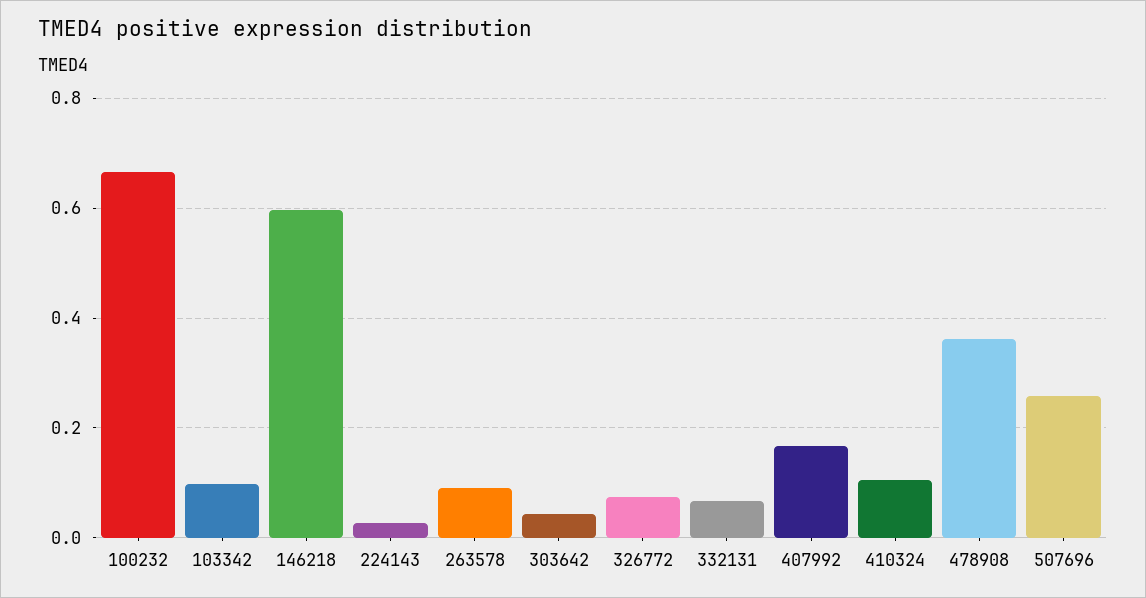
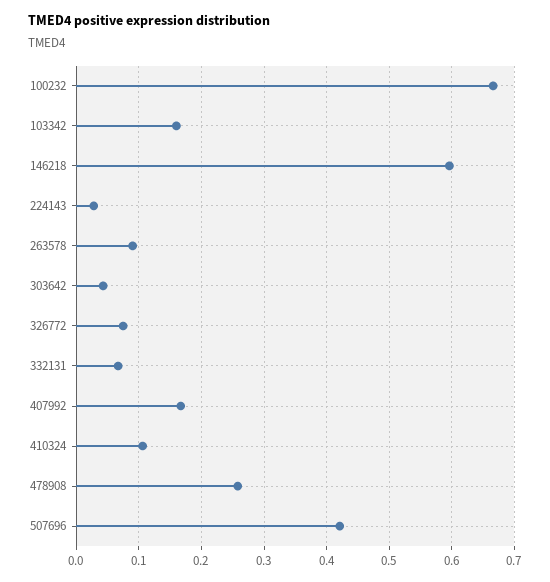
  {
    "100232": 0.67,
-   "103342": 0.1,
+   "103342": 0.16,
    "146218": 0.6,
    "224143": 0.03,
    "263578": 0.09,
    "303642": 0.04,
    "326772": 0.08,
    "332131": 0.07,
    "407992": 0.17,
    "410324": 0.11,
-   "478908": 0.36,
+   "478908": 0.26,
-   "507696": 0.26
+   "507696": 0.42
  }

